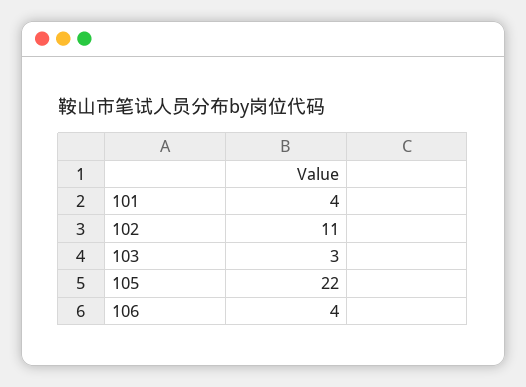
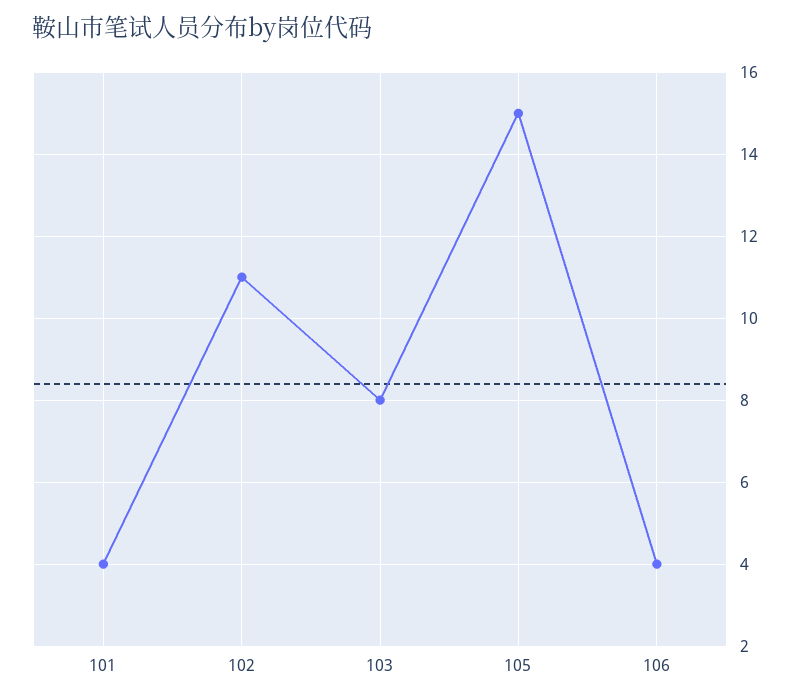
  {
    "101": 4,
    "102": 11,
-   "103": 3,
+   "103": 8,
-   "105": 22,
+   "105": 15,
    "106": 4
  }

